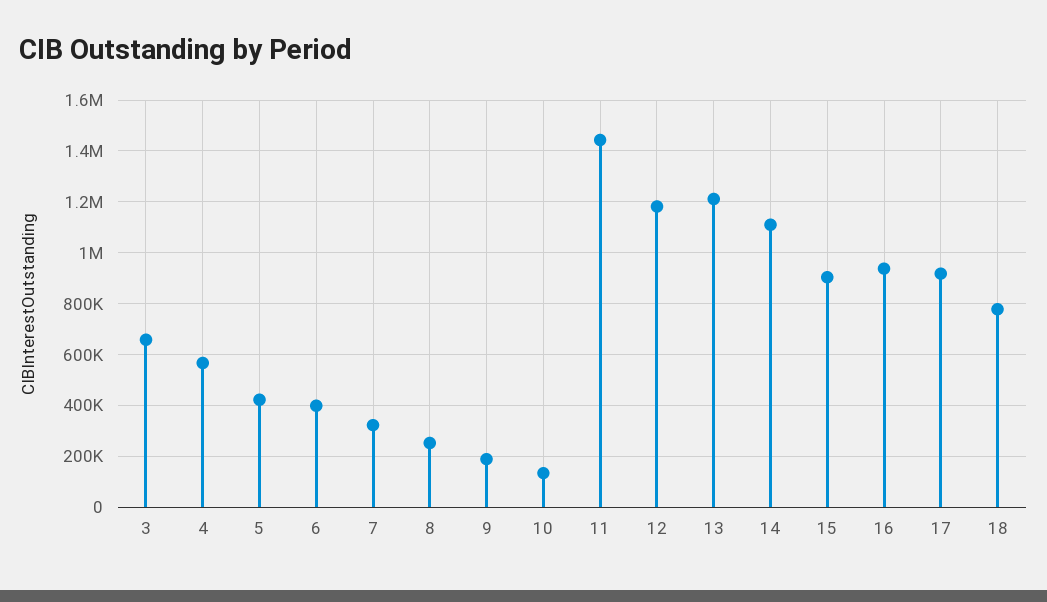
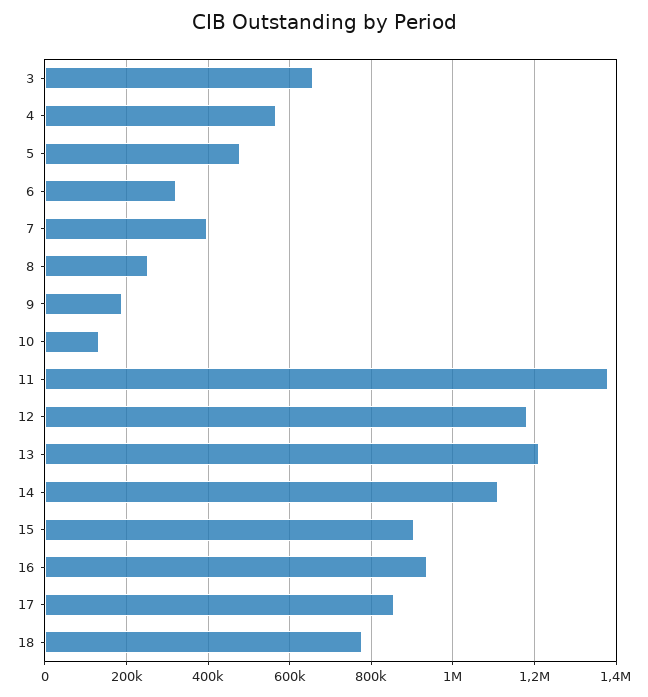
  {
    "3": 660000,
    "4": 560000,
-   "5": 425000,
+   "5": 480000,
-   "6": 400000,
+   "6": 320000,
-   "7": 325000,
+   "7": 400000,
    "8": 260000,
    "9": 180000,
    "10": 140000,
-   "11": 1450000,
+   "11": 1380000,
    "12": 1180000,
    "13": 1220000,
    "14": 1100000,
    "15": 900000,
    "16": 940000,
-   "17": 925000,
+   "17": 860000,
    "18": 780000
  }

